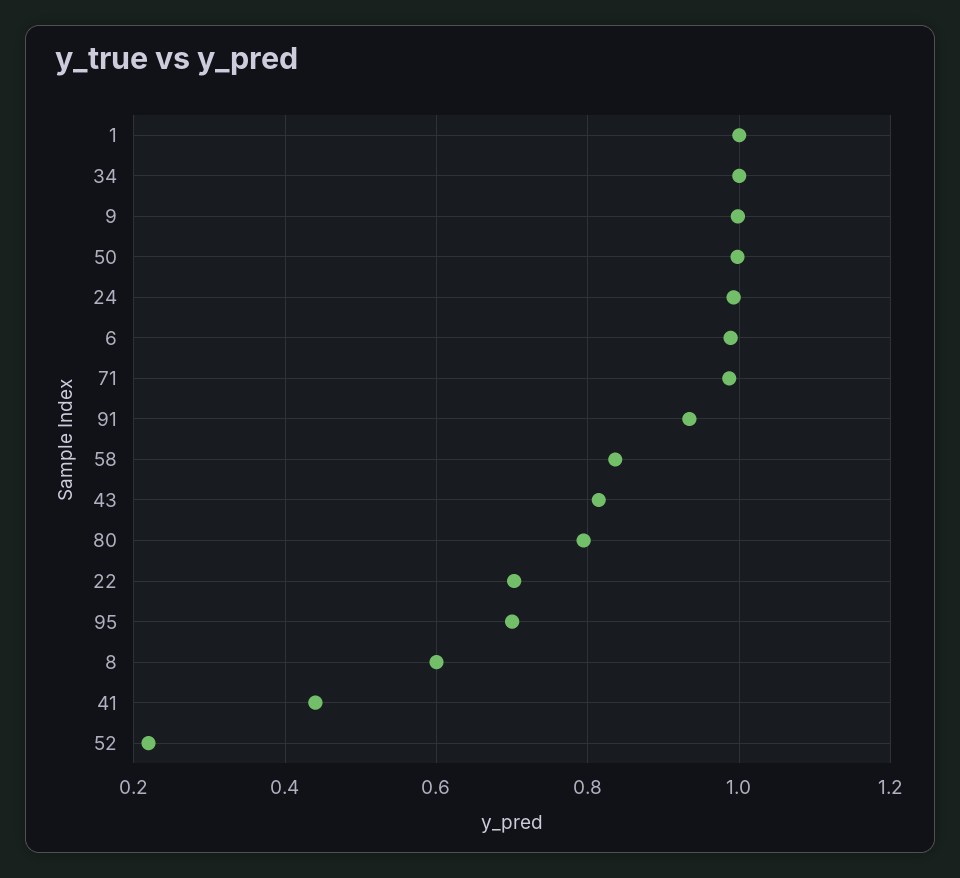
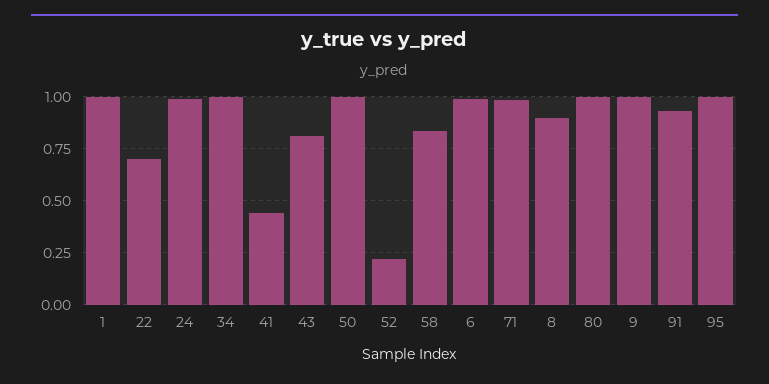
  {
    "1": 1,
    "34": 1,
    "9": 1,
    "50": 1,
    "24": 1,
    "6": 0.98,
    "71": 0.98,
    "91": 0.94,
    "58": 0.84,
    "43": 0.82,
-   "80": 0.8,
+   "80": 1,
    "22": 0.7,
-   "95": 0.7,
+   "95": 1,
-   "8": 0.6,
+   "8": 0.9,
    "41": 0.44,
    "52": 0.22
  }

